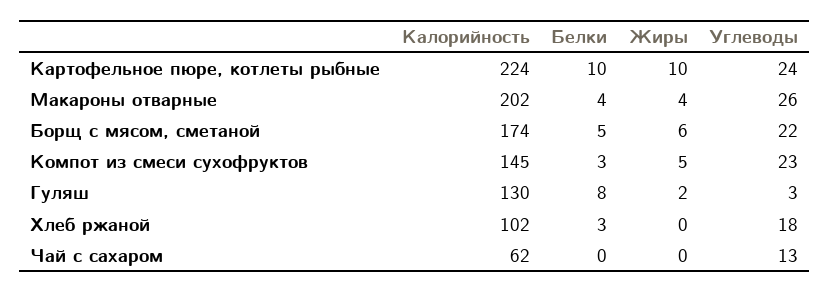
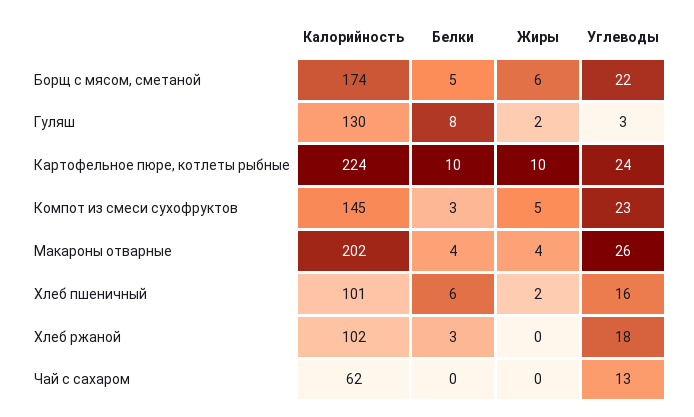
  {
    "Калорийность": {
      "Картофельное пюре, котлеты рыбные": 224,
      "Макароны отварные": 202,
      "Борщ с мясом, сметаной": 174,
      "Компот из смеси сухофруктов": 145,
      "Гуляш": 130,
      "Хлеб ржаной": 102,
-     "Чай с сахаром": 62
+     "Чай с сахаром": 62,
+     "Хлеб пшеничный": 101
    },
    "Белки": {
      "Картофельное пюре, котлеты рыбные": 10,
      "Макароны отварные": 4,
      "Борщ с мясом, сметаной": 5,
      "Компот из смеси сухофруктов": 3,
      "Гуляш": 8,
      "Хлеб ржаной": 3,
-     "Чай с сахаром": 0
+     "Чай с сахаром": 0,
+     "Хлеб пшеничный": 6
    },
    "Жиры": {
      "Картофельное пюре, котлеты рыбные": 10,
      "Макароны отварные": 4,
      "Борщ с мясом, сметаной": 6,
      "Компот из смеси сухофруктов": 5,
      "Гуляш": 2,
      "Хлеб ржаной": 0,
-     "Чай с сахаром": 0
+     "Чай с сахаром": 0,
+     "Хлеб пшеничный": 2
    },
    "Углеводы": {
      "Картофельное пюре, котлеты рыбные": 24,
      "Макароны отварные": 26,
      "Борщ с мясом, сметаной": 22,
      "Компот из смеси сухофруктов": 23,
      "Гуляш": 3,
      "Хлеб ржаной": 18,
-     "Чай с сахаром": 13
+     "Чай с сахаром": 13,
+     "Хлеб пшеничный": 16
    }
  }

